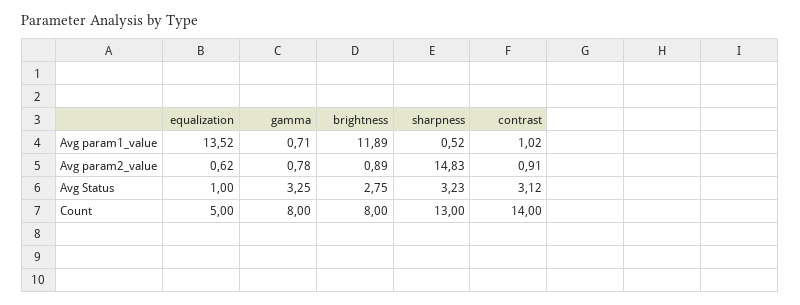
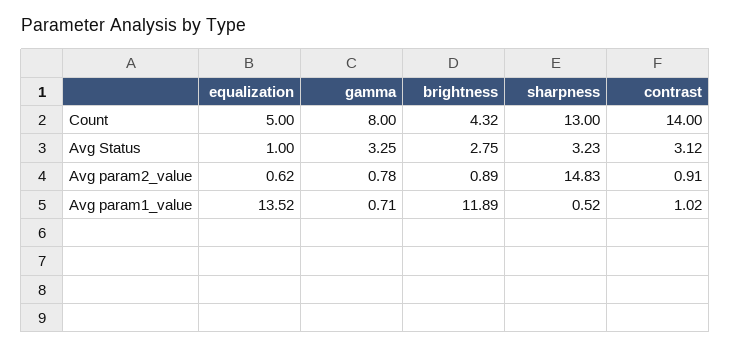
  {
    "equalization": {
      "Avg param1_value": 13.52,
      "Avg param2_value": 0.62,
      "Avg Status": 1,
      "Count": 5
    },
    "gamma": {
      "Avg param1_value": 0.71,
      "Avg param2_value": 0.78,
      "Avg Status": 3.25,
      "Count": 8
    },
    "brightness": {
      "Avg param1_value": 11.89,
      "Avg param2_value": 0.89,
      "Avg Status": 2.75,
-     "Count": 8
+     "Count": 4.32
    },
    "sharpness": {
      "Avg param1_value": 0.52,
      "Avg param2_value": 14.83,
      "Avg Status": 3.23,
      "Count": 13
    },
    "contrast": {
      "Avg param1_value": 1.02,
      "Avg param2_value": 0.91,
      "Avg Status": 3.12,
      "Count": 14
    }
  }

